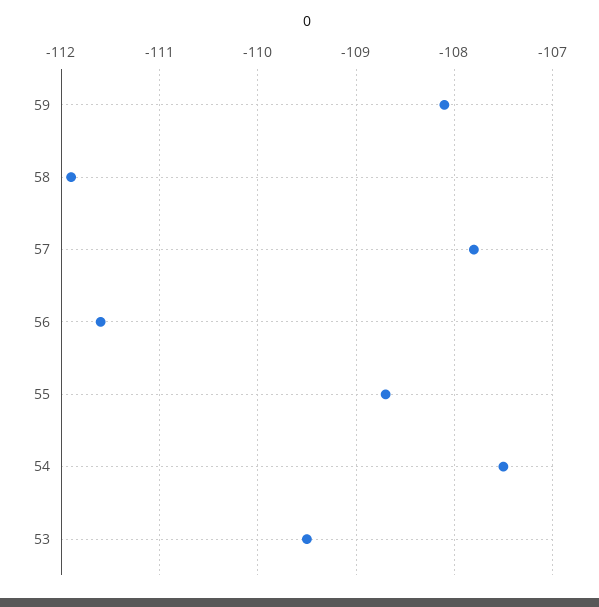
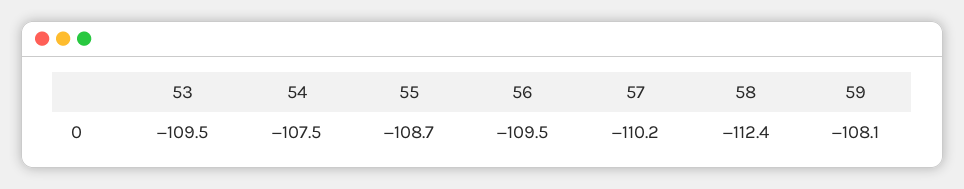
  {
    "59": -108.1,
-   "58": -111.9,
+   "58": -112.4,
-   "57": -107.8,
+   "57": -110.2,
-   "56": -111.6,
+   "56": -109.5,
    "55": -108.7,
    "54": -107.5,
    "53": -109.5
  }

